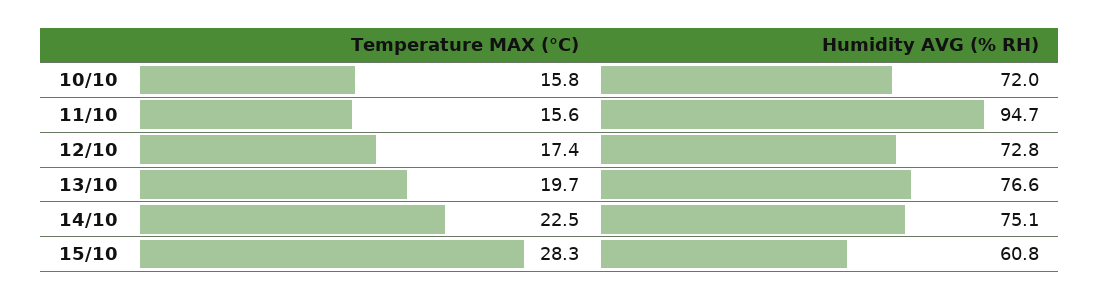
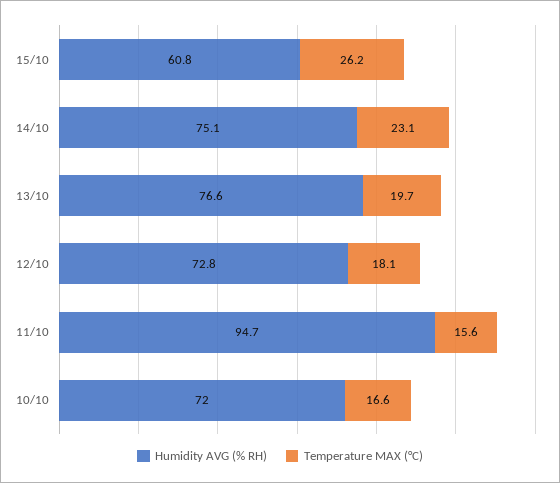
  {
    "Temperature MAX (°C)": {
-     "10/10": 15.8,
+     "10/10": 16.6,
      "11/10": 15.6,
-     "12/10": 17.4,
+     "12/10": 18.1,
      "13/10": 19.7,
-     "14/10": 22.5,
+     "14/10": 23.1,
-     "15/10": 28.3
+     "15/10": 26.2
    },
    "Humidity AVG (% RH)": {
      "10/10": 72,
      "11/10": 94.7,
      "12/10": 72.8,
      "13/10": 76.6,
      "14/10": 75.1,
      "15/10": 60.8
    }
  }

